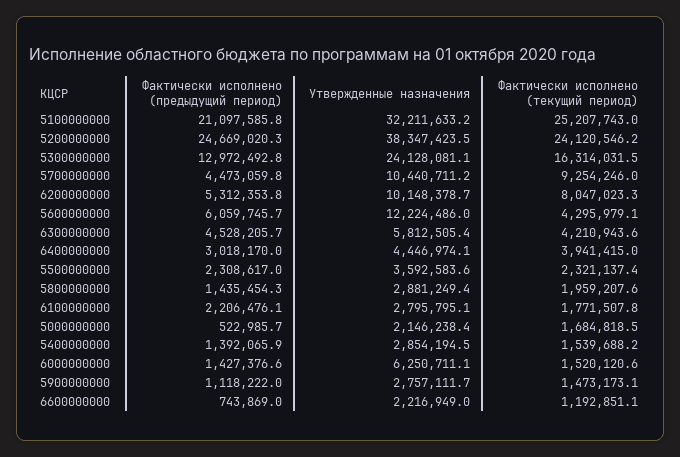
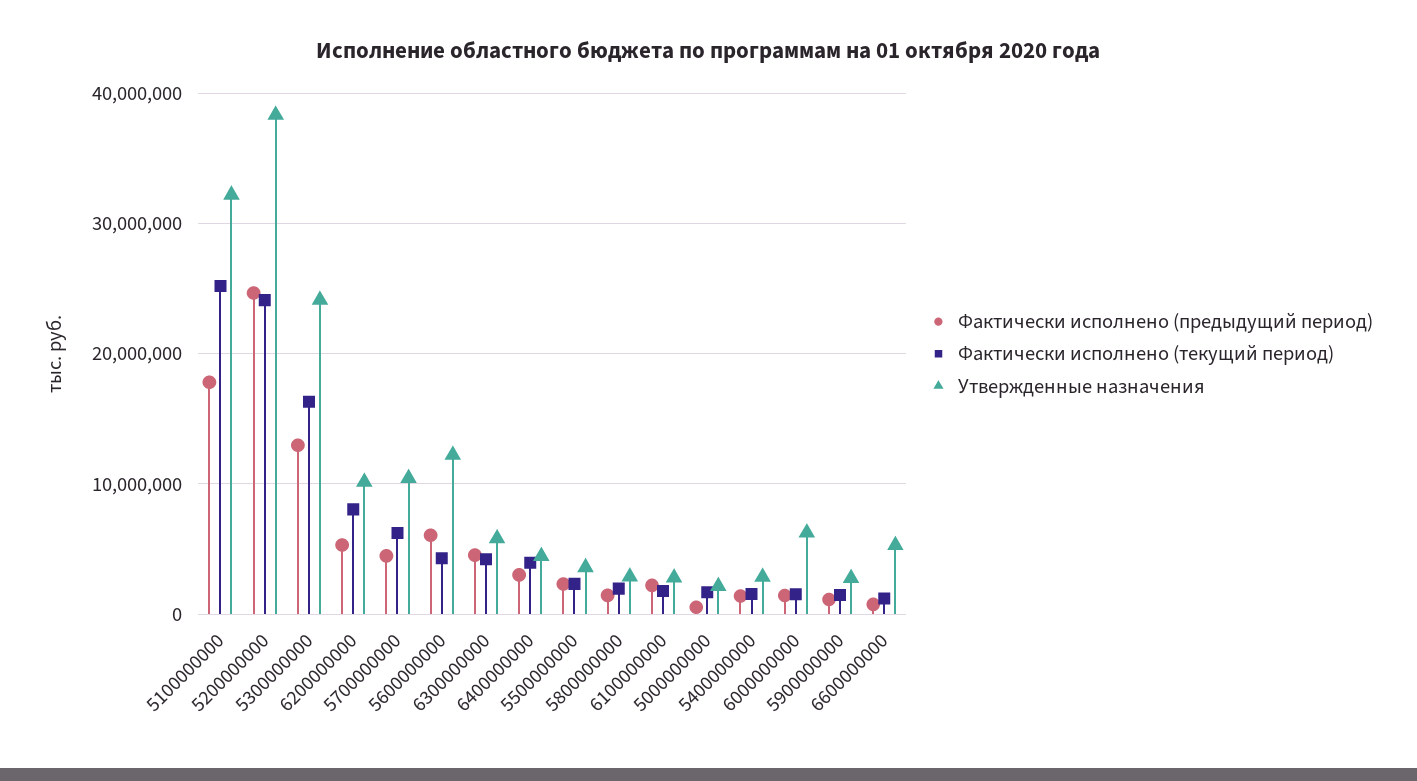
  {
    "Фактически исполнено (предыдущий период)": {
-     "5100000000": 21097585.8,
+     "5100000000": 18000000,
      "5200000000": 24669020.3,
      "5300000000": 12972492.8,
      "5700000000": 4473059.8,
      "6200000000": 5312353.8,
      "5600000000": 6059745.7,
      "6300000000": 4528205.7,
      "6400000000": 3018170,
      "5500000000": 2308617,
      "5800000000": 1435454.3,
      "6100000000": 2206476.1,
      "5000000000": 522985.7,
      "5400000000": 1392065.9,
      "6000000000": 1427376.6,
      "5900000000": 1118222,
      "6600000000": 743869
    },
    "Утвержденные назначения": {
      "5100000000": 32211633.2,
      "5200000000": 38347423.5,
      "5300000000": 24128081.1,
      "5700000000": 10440711.2,
      "6200000000": 10148378.7,
      "5600000000": 12224486,
      "6300000000": 5812505.4,
      "6400000000": 4446974.1,
      "5500000000": 3592583.6,
      "5800000000": 2881249.4,
      "6100000000": 2795795.1,
      "5000000000": 2146238.4,
      "5400000000": 2854194.5,
      "6000000000": 6250711.1,
      "5900000000": 2757111.7,
-     "6600000000": 2216949
+     "6600000000": 5000000
    },
    "Фактически исполнено (текущий период)": {
      "5100000000": 25207743,
      "5200000000": 24120546.2,
      "5300000000": 16314031.5,
-     "5700000000": 9254246,
+     "5700000000": 6000000,
      "6200000000": 8047023.3,
      "5600000000": 4295979.1,
      "6300000000": 4210943.6,
      "6400000000": 3941415,
      "5500000000": 2321137.4,
      "5800000000": 1959207.6,
      "6100000000": 1771507.8,
      "5000000000": 1684818.5,
      "5400000000": 1539688.2,
      "6000000000": 1520120.6,
      "5900000000": 1473173.1,
      "6600000000": 1192851.1
    }
  }

